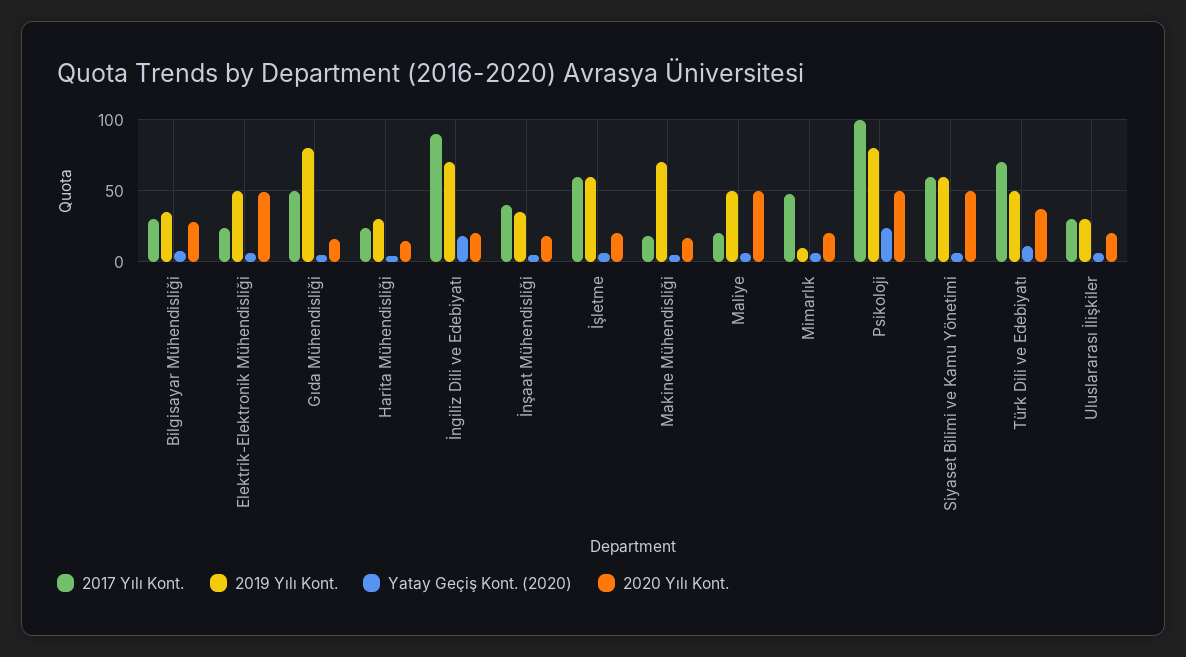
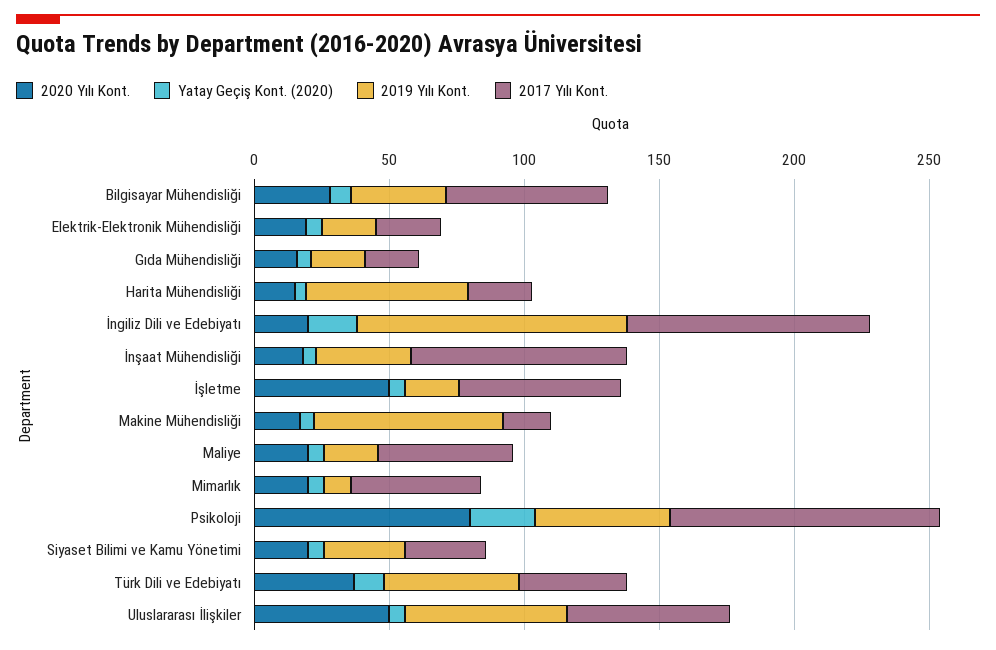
  {
    "2017 Yılı Kont.": {
-     "Bilgisayar Mühendisliği": 30,
+     "Bilgisayar Mühendisliği": 60,
      "Elektrik-Elektronik Mühendisliği": 25,
-     "Gıda Mühendisliği": 50,
+     "Gıda Mühendisliği": 20,
      "Harita Mühendisliği": 25,
      "İngiliz Dili ve Edebiyatı": 90,
-     "İnşaat Mühendisliği": 40,
+     "İnşaat Mühendisliği": 80,
      "İşletme": 60,
      "Makine Mühendisliği": 20,
-     "Maliye": 20,
+     "Maliye": 50,
      "Mimarlık": 50,
      "Psikoloji": 100,
-     "Siyaset Bilimi ve Kamu Yönetimi": 60,
+     "Siyaset Bilimi ve Kamu Yönetimi": 30,
-     "Türk Dili ve Edebiyatı": 70,
+     "Türk Dili ve Edebiyatı": 40,
-     "Uluslararası İlişkiler": 30
+     "Uluslararası İlişkiler": 60
    },
    "2019 Yılı Kont.": {
      "Bilgisayar Mühendisliği": 35,
-     "Elektrik-Elektronik Mühendisliği": 50,
+     "Elektrik-Elektronik Mühendisliği": 20,
-     "Gıda Mühendisliği": 80,
+     "Gıda Mühendisliği": 20,
-     "Harita Mühendisliği": 30,
+     "Harita Mühendisliği": 60,
-     "İngiliz Dili ve Edebiyatı": 70,
+     "İngiliz Dili ve Edebiyatı": 100,
      "İnşaat Mühendisliği": 35,
-     "İşletme": 60,
+     "İşletme": 20,
      "Makine Mühendisliği": 70,
-     "Maliye": 50,
+     "Maliye": 20,
      "Mimarlık": 10,
-     "Psikoloji": 80,
+     "Psikoloji": 50,
-     "Siyaset Bilimi ve Kamu Yönetimi": 60,
+     "Siyaset Bilimi ve Kamu Yönetimi": 30,
      "Türk Dili ve Edebiyatı": 50,
-     "Uluslararası İlişkiler": 30
+     "Uluslararası İlişkiler": 60
    },
    "Yatay Geçiş Kont. (2020)": {
      "Bilgisayar Mühendisliği": 10,
      "Elektrik-Elektronik Mühendisliği": 5,
      "Gıda Mühendisliği": 5,
      "Harita Mühendisliği": 5,
      "İngiliz Dili ve Edebiyatı": 20,
      "İnşaat Mühendisliği": 5,
      "İşletme": 5,
      "Makine Mühendisliği": 5,
      "Maliye": 5,
      "Mimarlık": 5,
      "Psikoloji": 25,
      "Siyaset Bilimi ve Kamu Yönetimi": 5,
      "Türk Dili ve Edebiyatı": 10,
      "Uluslararası İlişkiler": 5
    },
    "2020 Yılı Kont.": {
      "Bilgisayar Mühendisliği": 30,
-     "Elektrik-Elektronik Mühendisliği": 50,
+     "Elektrik-Elektronik Mühendisliği": 20,
      "Gıda Mühendisliği": 15,
      "Harita Mühendisliği": 15,
      "İngiliz Dili ve Edebiyatı": 20,
      "İnşaat Mühendisliği": 20,
-     "İşletme": 20,
+     "İşletme": 50,
      "Makine Mühendisliği": 15,
-     "Maliye": 50,
+     "Maliye": 20,
      "Mimarlık": 20,
-     "Psikoloji": 50,
+     "Psikoloji": 80,
-     "Siyaset Bilimi ve Kamu Yönetimi": 50,
+     "Siyaset Bilimi ve Kamu Yönetimi": 20,
      "Türk Dili ve Edebiyatı": 35,
-     "Uluslararası İlişkiler": 20
+     "Uluslararası İlişkiler": 50
    }
  }

